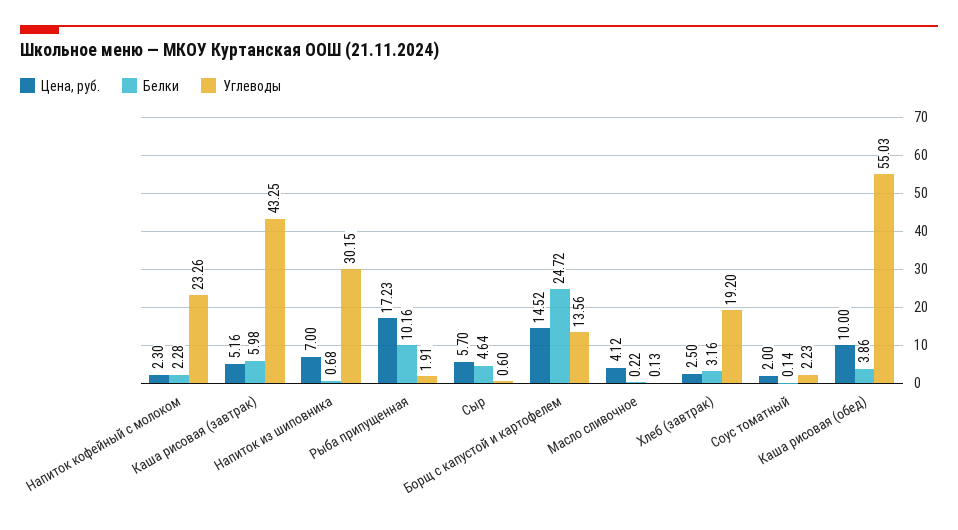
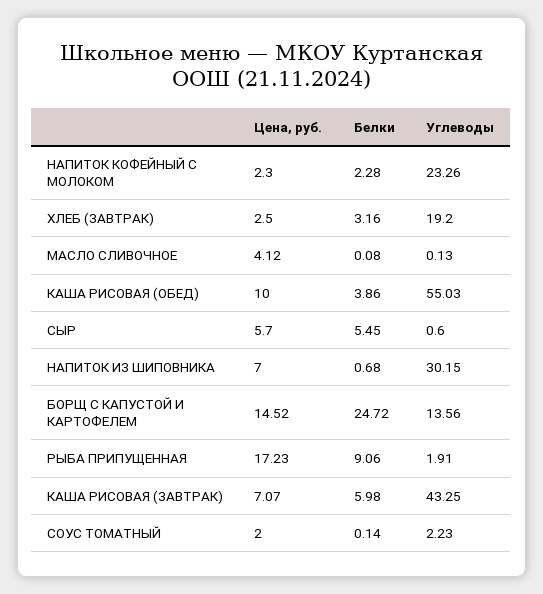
  {
    "Цена, руб.": {
      "Напиток кофейный с молоком": 2.3,
-     "Каша рисовая (завтрак)": 5.16,
+     "Каша рисовая (завтрак)": 7.07,
      "Напиток из шиповника": 7,
      "Рыба припущенная": 17.23,
      "Сыр": 5.7,
      "Борщ с капустой и картофелем": 14.52,
      "Масло сливочное": 4.12,
      "Хлеб (завтрак)": 2.5,
      "Соус томатный": 2,
      "Каша рисовая (обед)": 10
    },
    "Белки": {
      "Напиток кофейный с молоком": 2.28,
      "Каша рисовая (завтрак)": 5.98,
      "Напиток из шиповника": 0.68,
-     "Рыба припущенная": 10.16,
+     "Рыба припущенная": 9.06,
-     "Сыр": 4.64,
+     "Сыр": 5.45,
      "Борщ с капустой и картофелем": 24.72,
-     "Масло сливочное": 0.22,
+     "Масло сливочное": 0.08,
      "Хлеб (завтрак)": 3.16,
      "Соус томатный": 0.14,
      "Каша рисовая (обед)": 3.86
    },
    "Углеводы": {
      "Напиток кофейный с молоком": 23.26,
      "Каша рисовая (завтрак)": 43.25,
      "Напиток из шиповника": 30.15,
      "Рыба припущенная": 1.91,
      "Сыр": 0.6,
      "Борщ с капустой и картофелем": 13.56,
      "Масло сливочное": 0.13,
      "Хлеб (завтрак)": 19.2,
      "Соус томатный": 2.23,
      "Каша рисовая (обед)": 55.03
    }
  }

